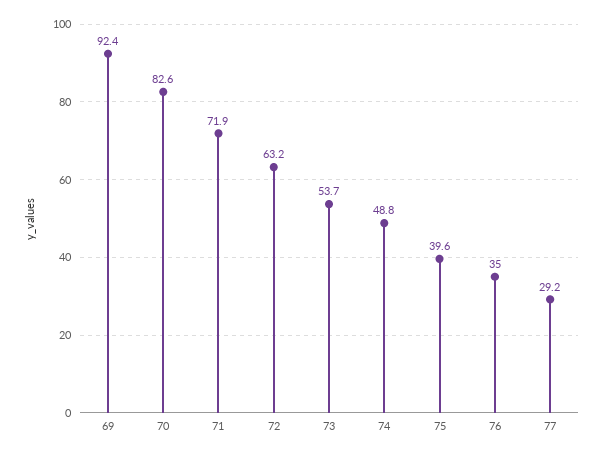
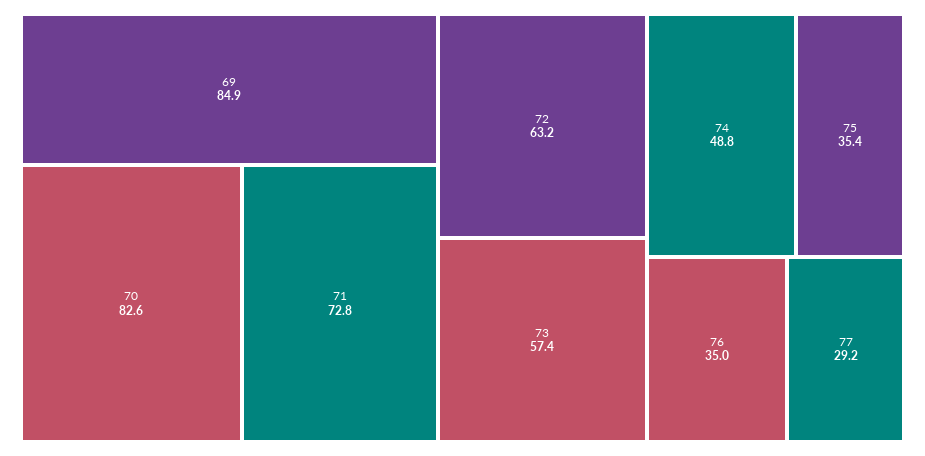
  {
-   "69": 92.4,
+   "69": 84.9,
    "70": 82.6,
-   "71": 71.9,
+   "71": 72.8,
    "72": 63.2,
-   "73": 53.7,
+   "73": 57.4,
    "74": 48.8,
-   "75": 39.6,
+   "75": 35.4,
    "76": 35,
    "77": 29.2
  }

